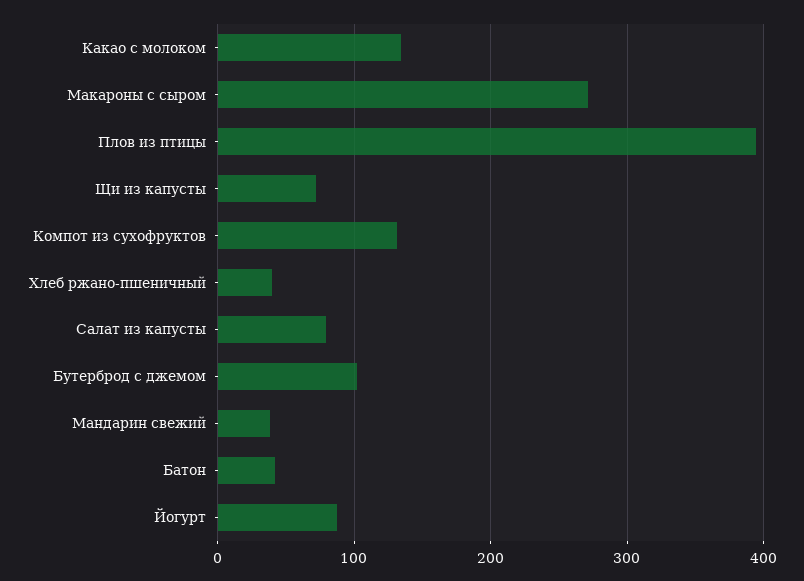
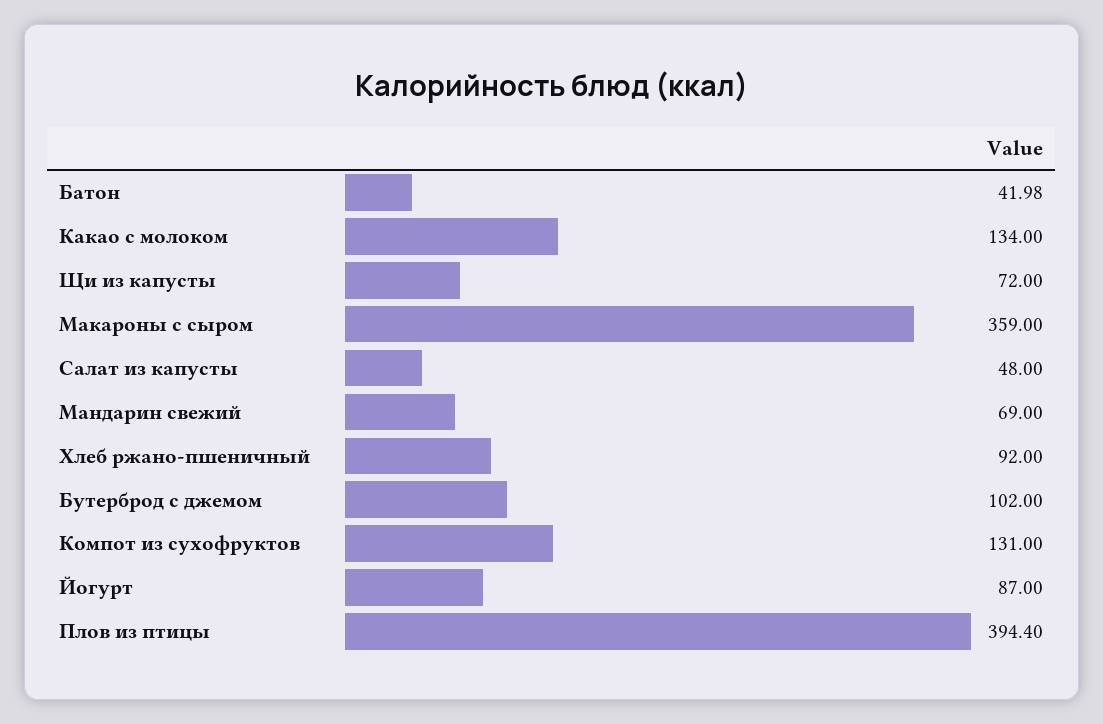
  {
    "Какао с молоком": 134,
-   "Макароны с сыром": 270,
+   "Макароны с сыром": 359,
    "Плов из птицы": 394.4,
    "Щи из капусты": 72,
    "Компот из сухофруктов": 131,
-   "Хлеб ржано-пшеничный": 40,
+   "Хлеб ржано-пшеничный": 92,
-   "Салат из капусты": 80,
+   "Салат из капусты": 48,
    "Бутерброд с джемом": 102,
-   "Мандарин свежий": 40,
+   "Мандарин свежий": 69,
    "Батон": 41.98,
    "Йогурт": 87
  }

